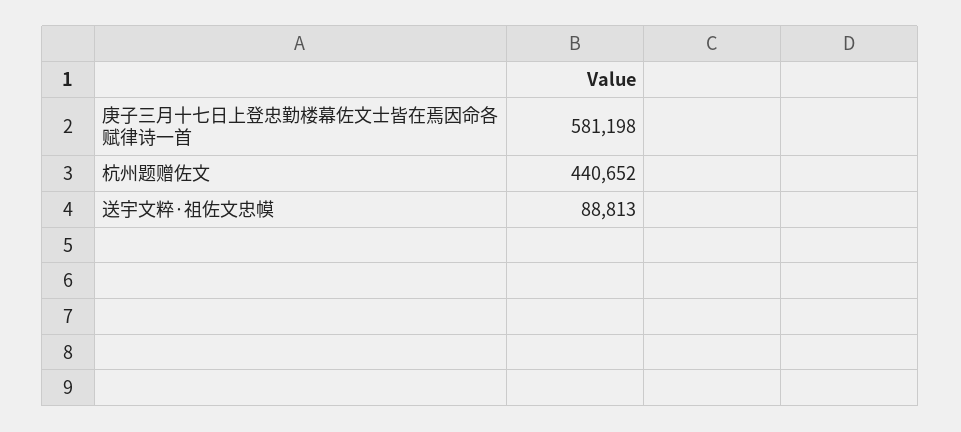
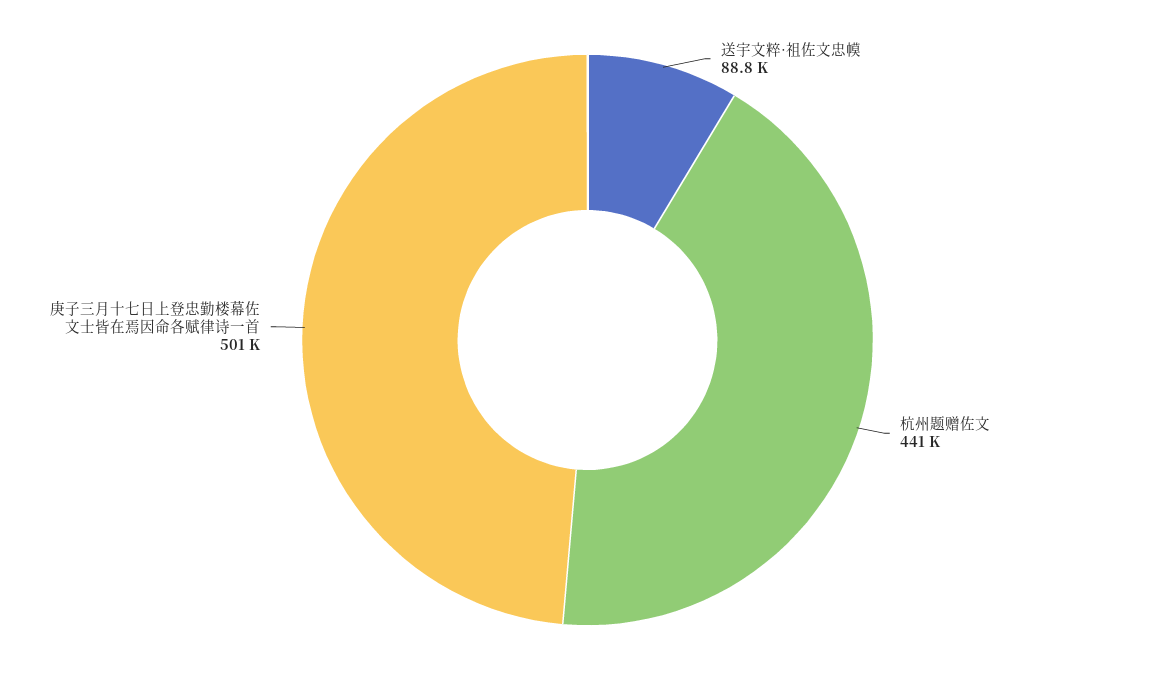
  {
-   "庚子三月十七日上登忠勤楼幕佐文士皆在焉因命各赋律诗一首": 581198,
+   "庚子三月十七日上登忠勤楼幕佐文士皆在焉因命各赋律诗一首": 501000,
    "杭州题赠佐文": 440652,
    "送宇文粹·祖佐文忠幙": 88813
  }

